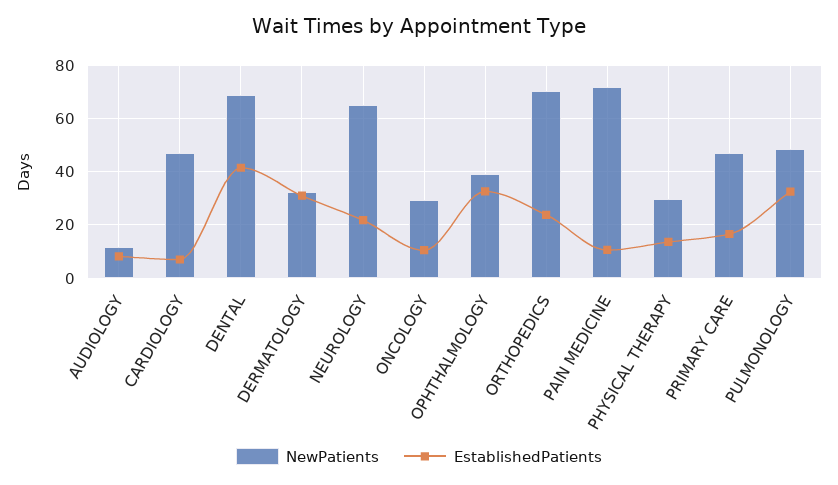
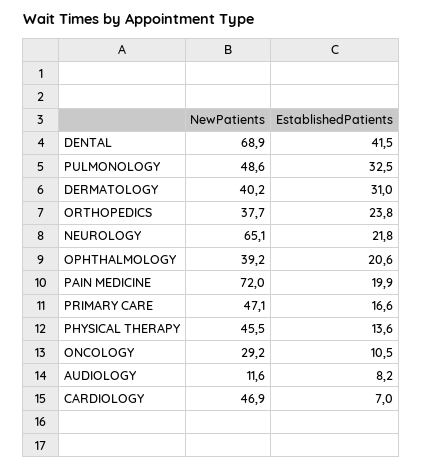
  {
    "NewPatients": {
      "AUDIOLOGY": 11.6,
      "CARDIOLOGY": 46.9,
      "DENTAL": 68.9,
-     "DERMATOLOGY": 32.5,
+     "DERMATOLOGY": 40.2,
      "NEUROLOGY": 65.1,
      "ONCOLOGY": 29.2,
      "OPHTHALMOLOGY": 39.2,
-     "ORTHOPEDICS": 70,
+     "ORTHOPEDICS": 37.7,
      "PAIN MEDICINE": 72,
-     "PHYSICAL THERAPY": 30,
+     "PHYSICAL THERAPY": 45.5,
      "PRIMARY CARE": 47.1,
      "PULMONOLOGY": 48.6
    },
    "EstablishedPatients": {
      "AUDIOLOGY": 8.2,
      "CARDIOLOGY": 7,
      "DENTAL": 41.5,
      "DERMATOLOGY": 31,
      "NEUROLOGY": 21.8,
      "ONCOLOGY": 10.5,
-     "OPHTHALMOLOGY": 32.5,
+     "OPHTHALMOLOGY": 20.6,
      "ORTHOPEDICS": 23.8,
-     "PAIN MEDICINE": 10,
+     "PAIN MEDICINE": 19.9,
      "PHYSICAL THERAPY": 13.6,
      "PRIMARY CARE": 16.6,
      "PULMONOLOGY": 32.5
    }
  }

